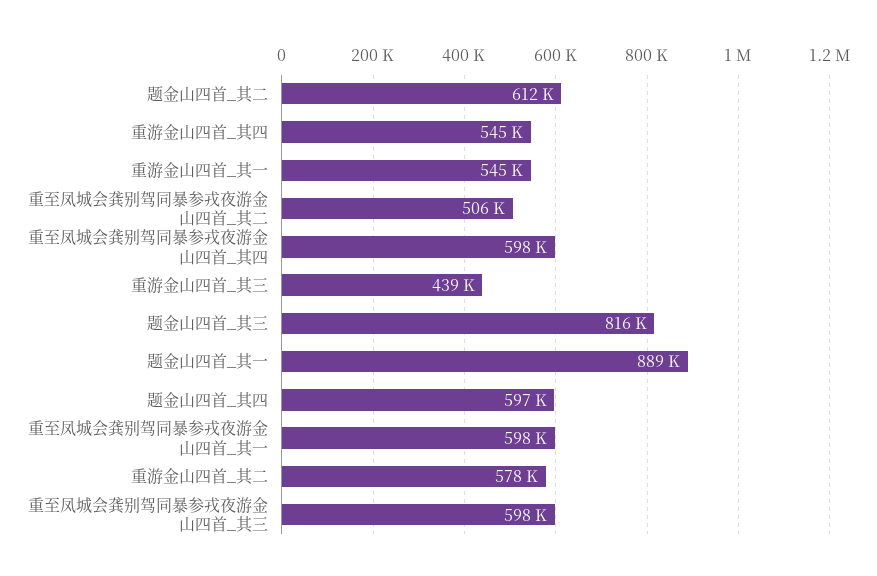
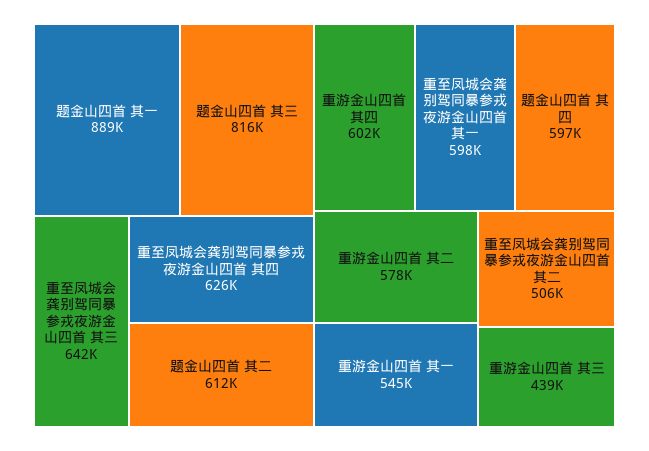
  {
    "题金山四首_其二": 612000,
-   "重游金山四首_其四": 545000,
+   "重游金山四首_其四": 602000,
    "重游金山四首_其一": 545000,
    "重至凤城会龚别驾同暴参戎夜游金山四首_其二": 506000,
-   "重至凤城会龚别驾同暴参戎夜游金山四首_其四": 598000,
+   "重至凤城会龚别驾同暴参戎夜游金山四首_其四": 626000,
    "重游金山四首_其三": 439000,
    "题金山四首_其三": 816000,
    "题金山四首_其一": 889000,
    "题金山四首_其四": 597000,
    "重至凤城会龚别驾同暴参戎夜游金山四首_其一": 598000,
    "重游金山四首_其二": 578000,
-   "重至凤城会龚别驾同暴参戎夜游金山四首_其三": 598000
+   "重至凤城会龚别驾同暴参戎夜游金山四首_其三": 642000
  }

